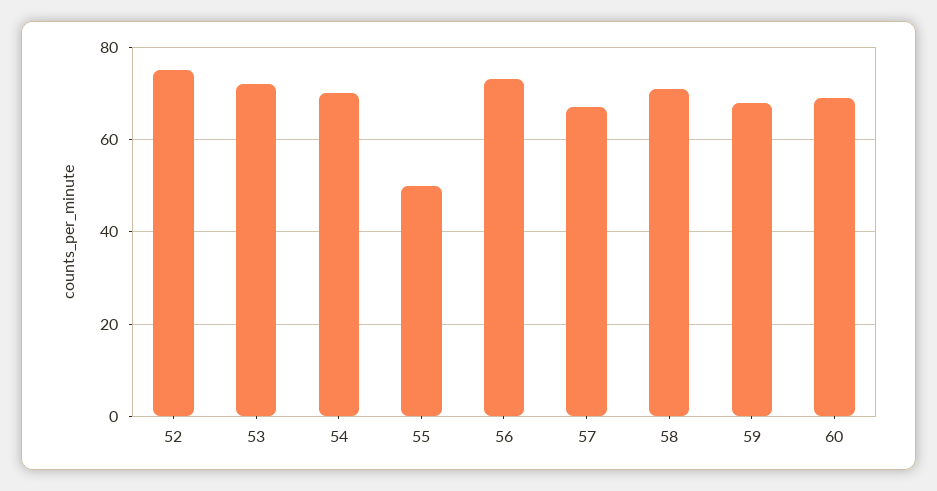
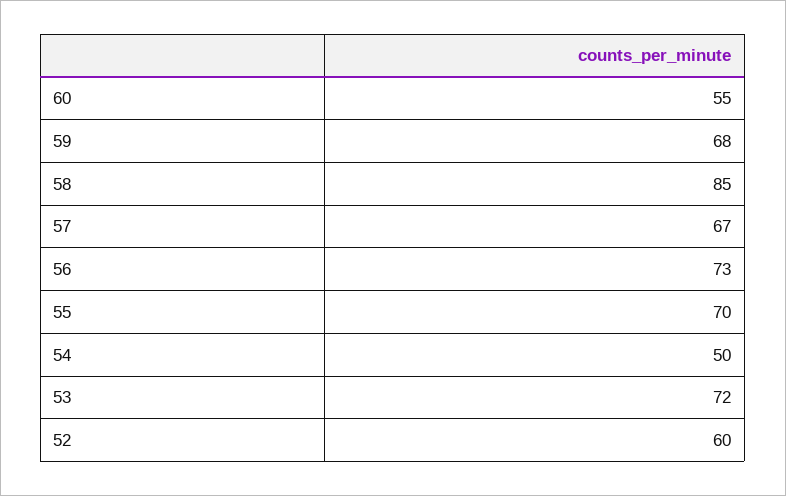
  {
-   "52": 75,
+   "52": 60,
    "53": 72,
-   "54": 70,
+   "54": 50,
-   "55": 50,
+   "55": 70,
    "56": 73,
    "57": 67,
-   "58": 70,
+   "58": 85,
    "59": 68,
-   "60": 70
+   "60": 55
  }

